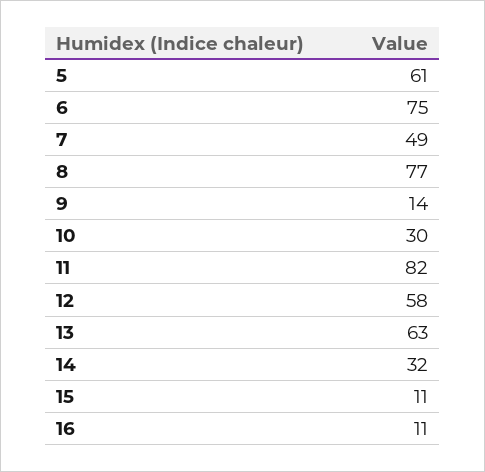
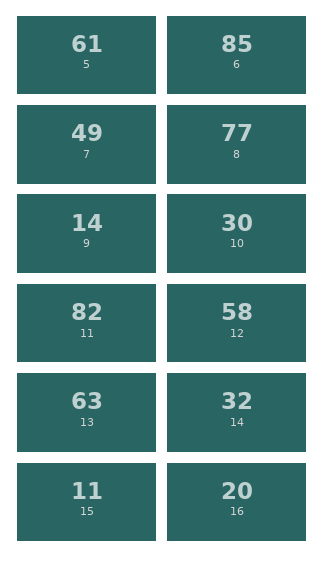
  {
    "5": 61,
-   "6": 75,
+   "6": 85,
    "7": 49,
    "8": 77,
    "9": 14,
    "10": 30,
    "11": 82,
    "12": 58,
    "13": 63,
    "14": 32,
    "15": 11,
-   "16": 11
+   "16": 20
  }

